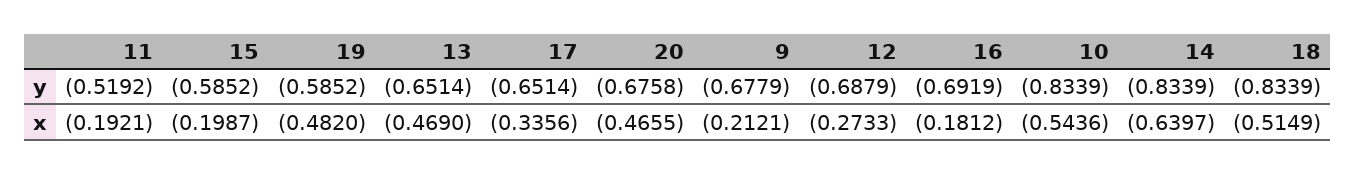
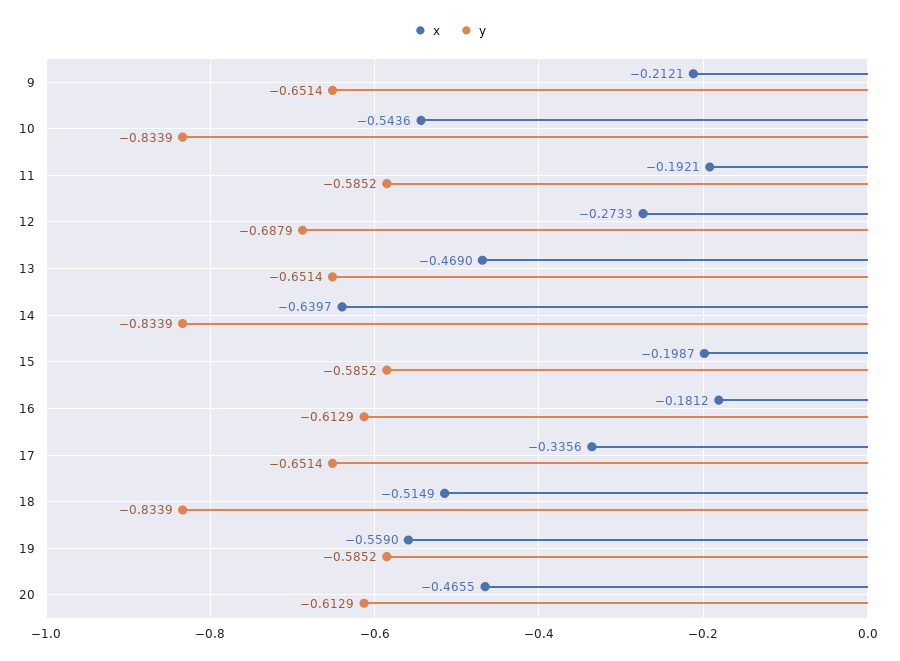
  {
    "y": {
-     "11": -0.5192,
+     "11": -0.5852,
      "15": -0.5852,
      "19": -0.5852,
      "13": -0.6514,
      "17": -0.6514,
-     "20": -0.6758,
+     "20": -0.6129,
-     "9": -0.6779,
+     "9": -0.6514,
      "12": -0.6879,
-     "16": -0.6919,
+     "16": -0.6129,
      "10": -0.8339,
      "14": -0.8339,
      "18": -0.8339
    },
    "x": {
      "11": -0.1921,
      "15": -0.1987,
-     "19": -0.482,
+     "19": -0.559,
      "13": -0.469,
      "17": -0.3356,
      "20": -0.4655,
      "9": -0.2121,
      "12": -0.2733,
      "16": -0.1812,
      "10": -0.5436,
      "14": -0.6397,
      "18": -0.5149
    }
  }

